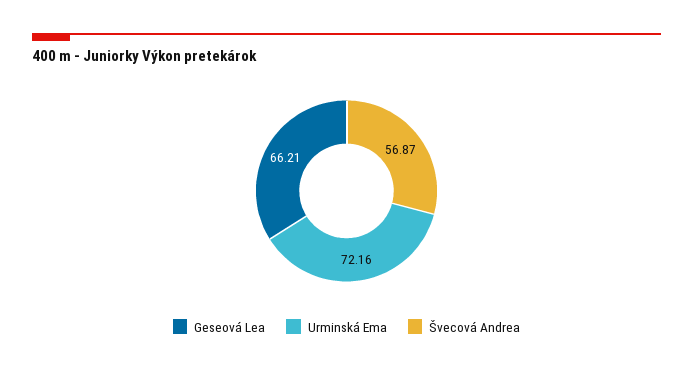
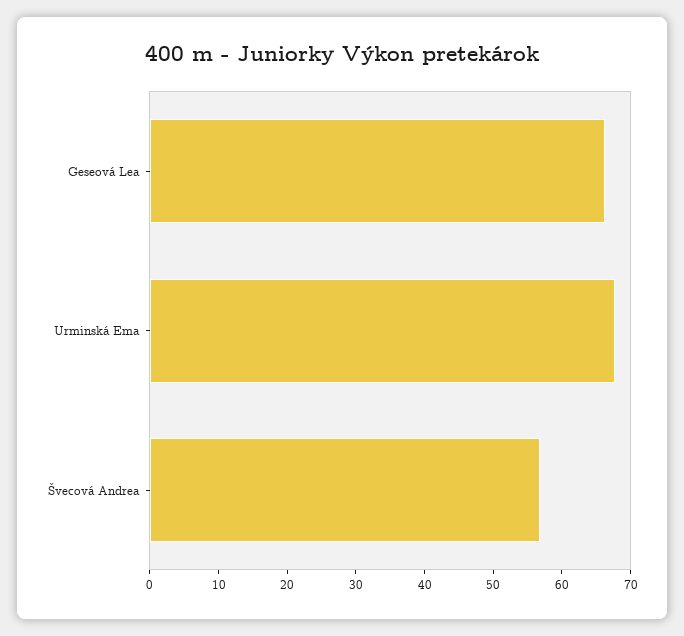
  {
    "Geseová Lea": 66.21,
-   "Urminská Ema": 72.16,
+   "Urminská Ema": 68,
    "Švecová Andrea": 56.87
  }

